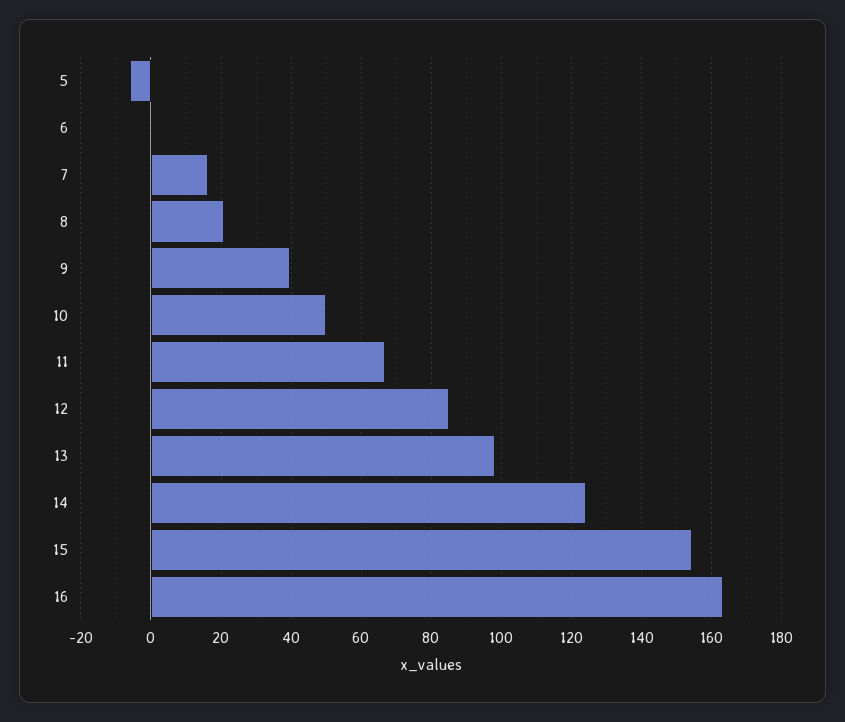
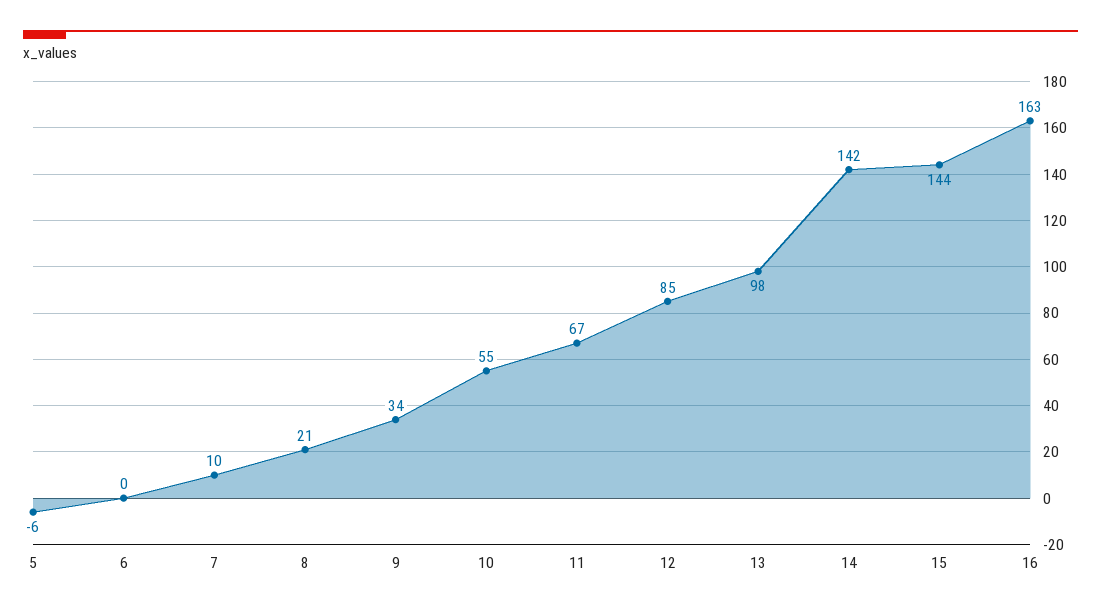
  {
    "5": -6,
    "6": 0,
-   "7": 16,
+   "7": 10,
    "8": 21,
-   "9": 40,
+   "9": 34,
-   "10": 50,
+   "10": 55,
    "11": 67,
    "12": 85,
    "13": 98,
-   "14": 124,
+   "14": 142,
-   "15": 154,
+   "15": 144,
    "16": 163
  }

